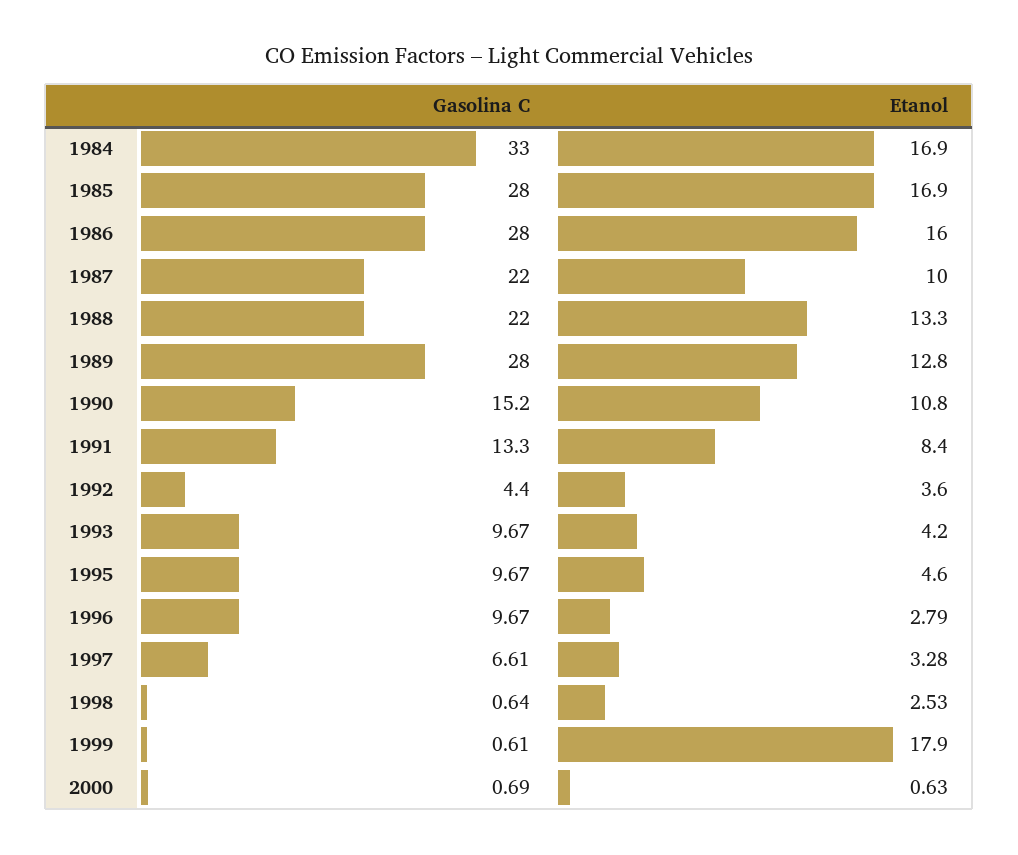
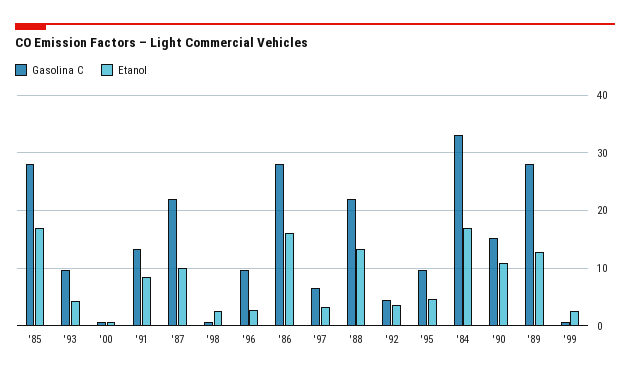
  {
    "Gasolina C": {
      "1984": 33,
      "1985": 28,
      "1986": 28,
      "1987": 22,
      "1988": 22,
      "1989": 28,
      "1990": 15.2,
      "1991": 13.3,
      "1992": 4.4,
      "1993": 9.67,
      "1995": 9.67,
      "1996": 9.67,
      "1997": 6.61,
      "1998": 0.64,
      "1999": 0.61,
      "2000": 0.69
    },
    "Etanol": {
      "1984": 16.9,
      "1985": 16.9,
      "1986": 16,
      "1987": 10,
      "1988": 13.3,
      "1989": 12.8,
      "1990": 10.8,
      "1991": 8.4,
      "1992": 3.6,
      "1993": 4.2,
      "1995": 4.6,
      "1996": 2.79,
      "1997": 3.28,
      "1998": 2.53,
-     "1999": 17.9,
+     "1999": 2,
      "2000": 0.63
    }
  }

